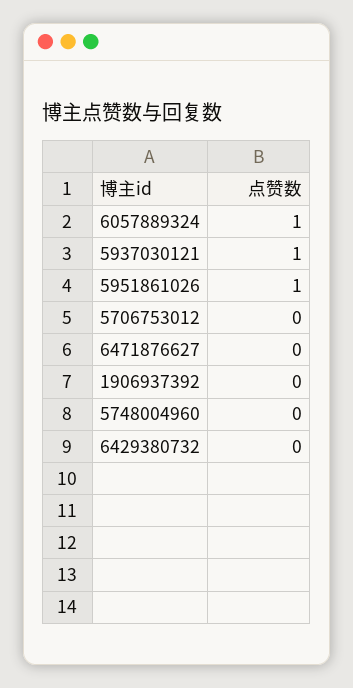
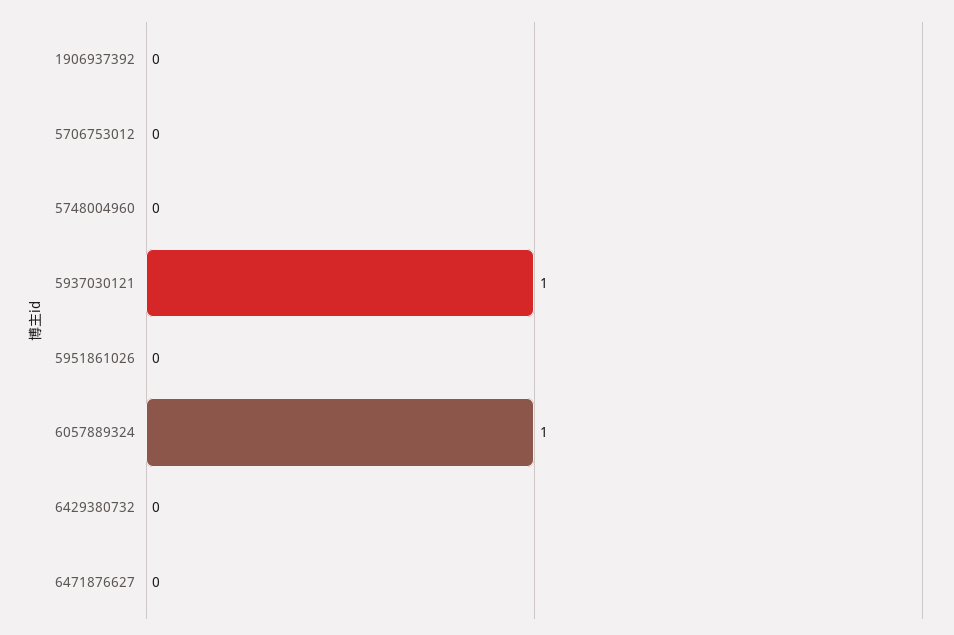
  {
    "6057889324": 1,
    "5937030121": 1,
-   "5951861026": 1,
+   "5951861026": 0,
    "5706753012": 0,
    "6471876627": 0,
    "1906937392": 0,
    "5748004960": 0,
    "6429380732": 0
  }

